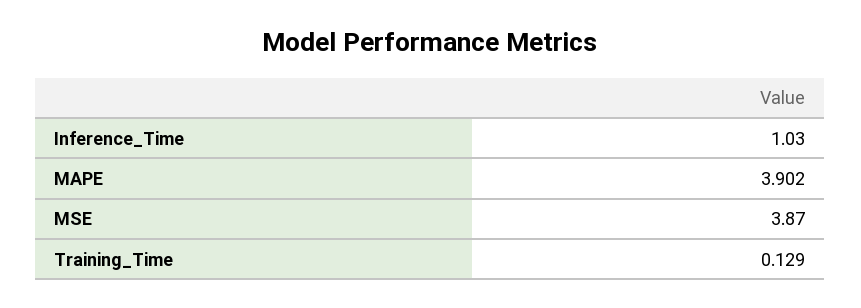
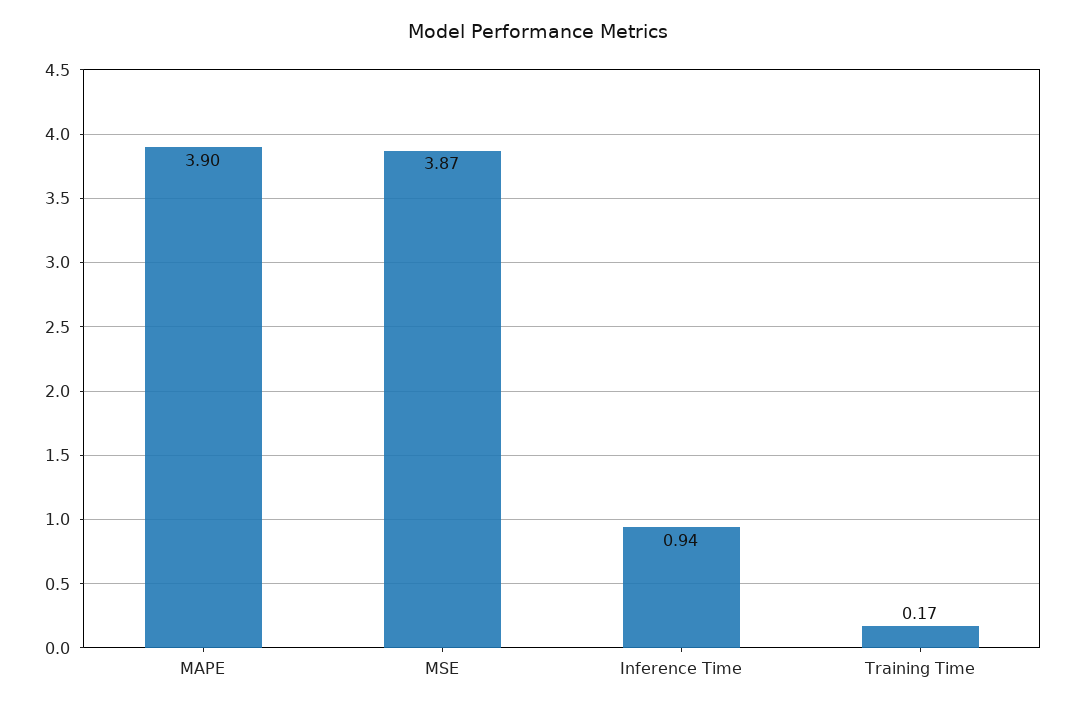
  {
-   "Inference_Time": 1.03,
+   "Inference_Time": 0.94,
    "MAPE": 3.902,
    "MSE": 3.87,
-   "Training_Time": 0.129
+   "Training_Time": 0.17
  }

